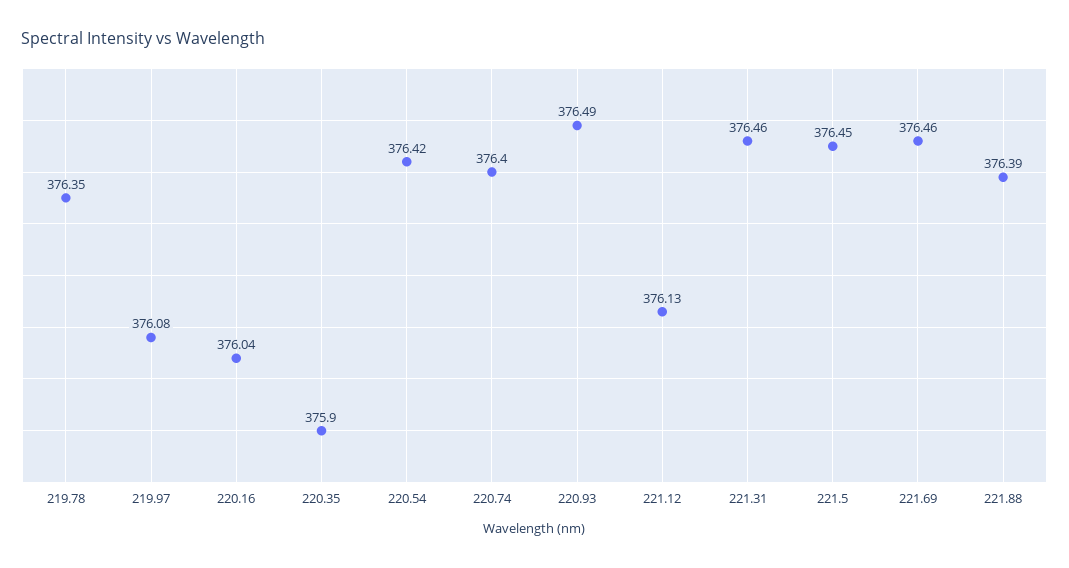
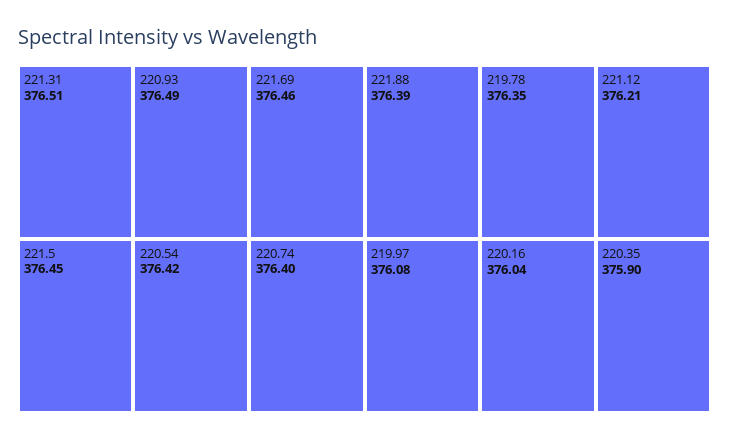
  {
    "219.78": 376.35,
    "219.97": 376.08,
    "220.16": 376.04,
    "220.35": 375.9,
    "220.54": 376.42,
    "220.74": 376.4,
    "220.93": 376.49,
-   "221.12": 376.13,
+   "221.12": 376.21,
-   "221.31": 376.46,
+   "221.31": 376.51,
    "221.5": 376.45,
    "221.69": 376.46,
    "221.88": 376.39
  }

